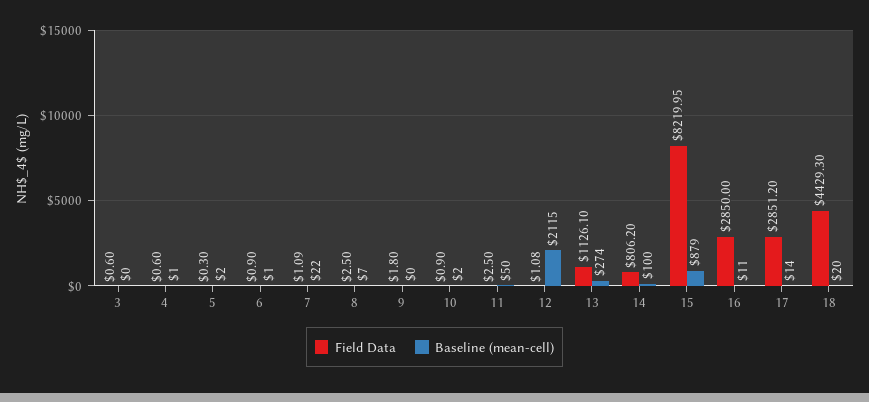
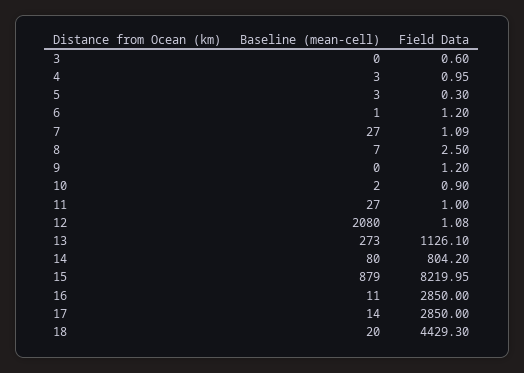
  {
    "Field Data": {
      "3": 0.6,
-     "4": 0.6,
+     "4": 0.95,
      "5": 0.3,
-     "6": 0.9,
+     "6": 1.2,
      "7": 1.09,
      "8": 2.5,
-     "9": 1.8,
+     "9": 1.2,
      "10": 0.9,
-     "11": 2.5,
+     "11": 1,
      "12": 1.08,
      "13": 1126.1,
-     "14": 806.2,
+     "14": 804.2,
      "15": 8219.95,
      "16": 2850,
-     "17": 2851.2,
+     "17": 2850,
      "18": 4429.3
    },
    "Baseline (mean-cell)": {
      "3": 0,
-     "4": 1,
+     "4": 3,
-     "5": 2,
+     "5": 3,
      "6": 1,
-     "7": 22,
+     "7": 27,
      "8": 7,
      "9": 0,
      "10": 2,
-     "11": 50,
+     "11": 27,
-     "12": 2115,
+     "12": 2080,
-     "13": 274,
+     "13": 273,
-     "14": 100,
+     "14": 80,
      "15": 879,
      "16": 11,
      "17": 14,
      "18": 20
    }
  }

